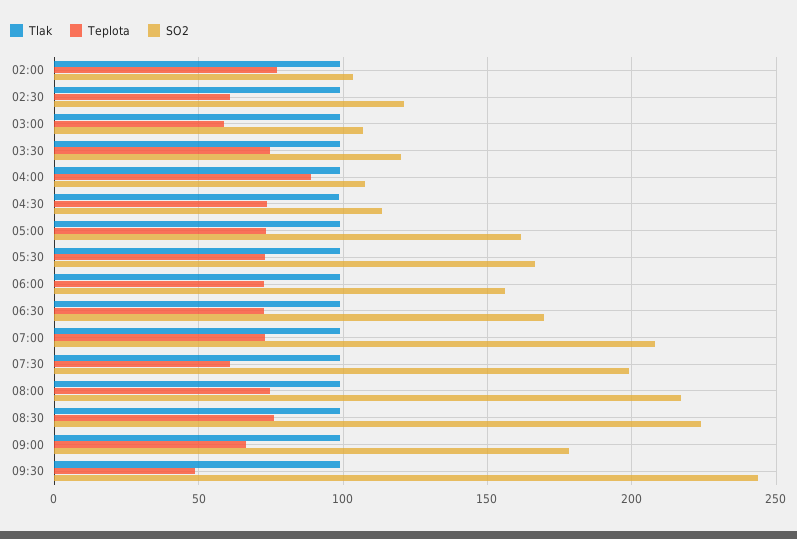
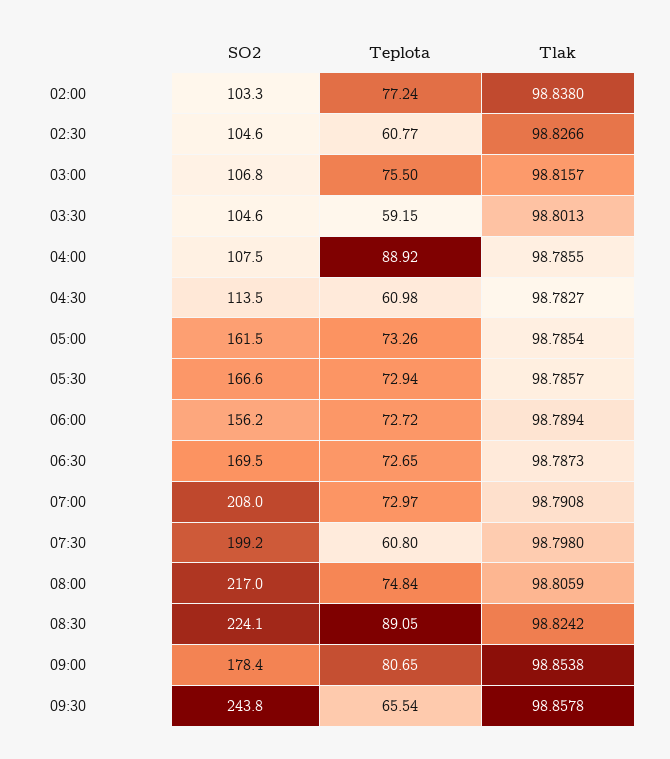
  {
    "Tlak": {
      "02:00": 98.838,
      "02:30": 98.8266,
      "03:00": 98.8157,
      "03:30": 98.8013,
      "04:00": 98.7855,
      "04:30": 98.7827,
      "05:00": 98.7854,
      "05:30": 98.7857,
      "06:00": 98.7894,
      "06:30": 98.7873,
      "07:00": 98.7908,
      "07:30": 98.798,
      "08:00": 98.8059,
      "08:30": 98.8242,
      "09:00": 98.8538,
      "09:30": 98.8578
    },
    "Teplota": {
      "02:00": 77.24,
      "02:30": 60.77,
-     "03:00": 60,
+     "03:00": 75.5,
-     "03:30": 75,
+     "03:30": 59.15,
      "04:00": 88.92,
-     "04:30": 75,
+     "04:30": 60.98,
      "05:00": 73.26,
      "05:30": 72.94,
      "06:00": 72.72,
      "06:30": 72.65,
      "07:00": 72.97,
      "07:30": 60.8,
      "08:00": 74.84,
-     "08:30": 75,
+     "08:30": 89.05,
-     "09:00": 65,
+     "09:00": 80.65,
-     "09:30": 50
+     "09:30": 65.54
    },
    "SO2": {
      "02:00": 103.3,
-     "02:30": 120,
+     "02:30": 104.6,
      "03:00": 106.8,
-     "03:30": 120,
+     "03:30": 104.6,
      "04:00": 107.5,
      "04:30": 113.5,
      "05:00": 161.5,
      "05:30": 166.6,
      "06:00": 156.2,
      "06:30": 169.5,
      "07:00": 208,
      "07:30": 199.2,
      "08:00": 217,
      "08:30": 224.1,
      "09:00": 178.4,
      "09:30": 243.8
    }
  }

